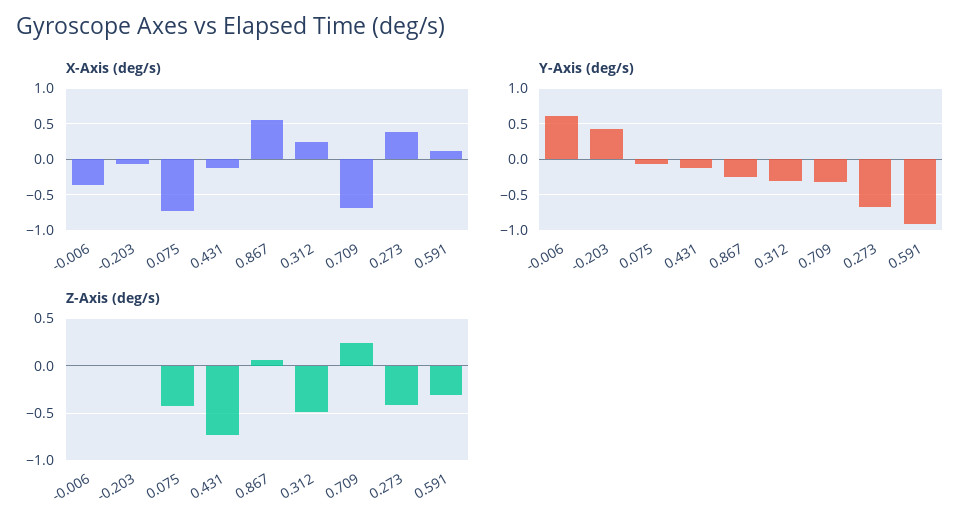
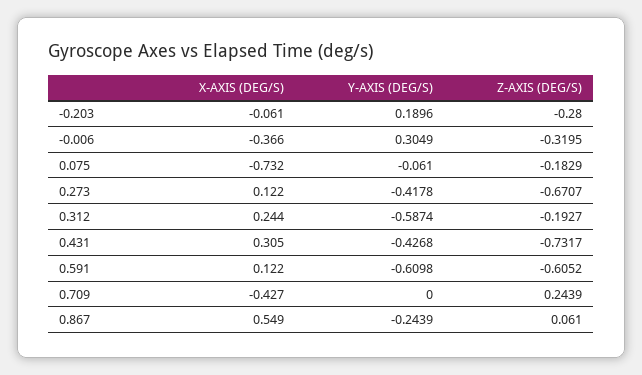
  {
    "X-Axis (deg/s)": {
      "-0.006": -0.366,
      "-0.203": -0.061,
      "0.075": -0.732,
-     "0.431": -0.1,
+     "0.431": 0.305,
      "0.867": 0.549,
      "0.312": 0.244,
-     "0.709": -0.7,
+     "0.709": -0.427,
-     "0.273": 0.4,
+     "0.273": 0.122,
      "0.591": 0.122
    },
    "Y-Axis (deg/s)": {
-     "-0.006": 0.6,
+     "-0.006": 0.3049,
-     "-0.203": 0.4,
+     "-0.203": 0.1896,
      "0.075": -0.061,
-     "0.431": -0.1,
+     "0.431": -0.4268,
      "0.867": -0.2439,
-     "0.312": -0.3,
+     "0.312": -0.5874,
-     "0.709": -0.3,
+     "0.709": 0,
-     "0.273": -0.7,
+     "0.273": -0.4178,
-     "0.591": -0.9
+     "0.591": -0.6098
    },
    "Z-Axis (deg/s)": {
-     "-0.006": 0,
+     "-0.006": -0.3195,
-     "-0.203": 0,
+     "-0.203": -0.28,
-     "0.075": -0.4,
+     "0.075": -0.1829,
      "0.431": -0.7317,
      "0.867": 0.061,
-     "0.312": -0.5,
+     "0.312": -0.1927,
      "0.709": 0.2439,
-     "0.273": -0.4,
+     "0.273": -0.6707,
-     "0.591": -0.3
+     "0.591": -0.6052
    }
  }

